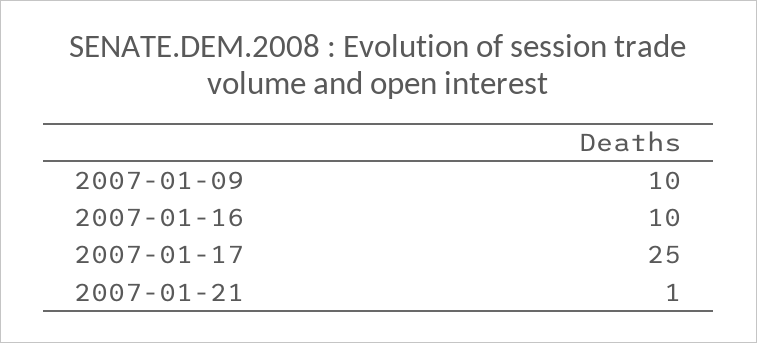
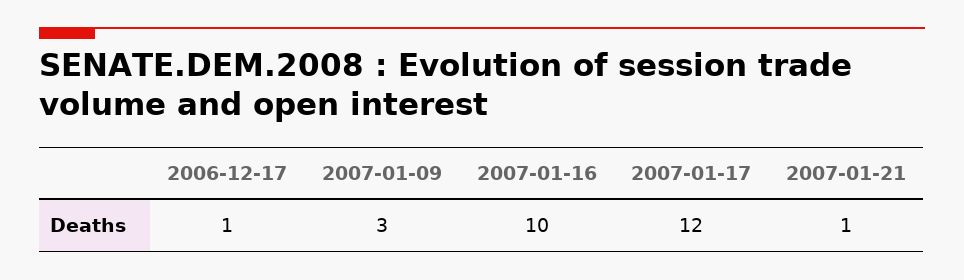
  {
-   "2007-01-09": 10,
+   "2007-01-09": 3,
    "2007-01-16": 10,
-   "2007-01-17": 25,
+   "2007-01-17": 12,
-   "2007-01-21": 1
+   "2007-01-21": 1,
+   "2006-12-17": 1
  }

